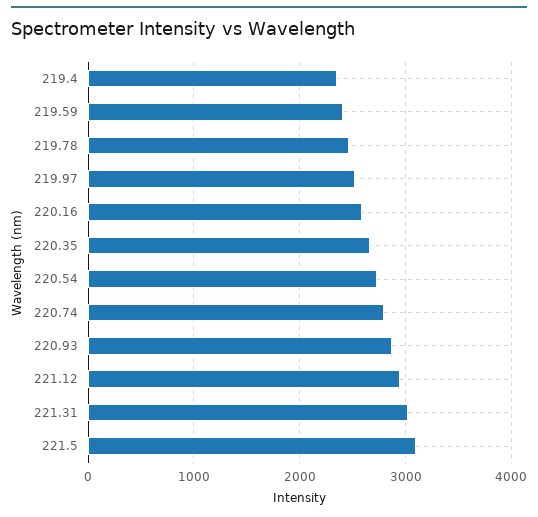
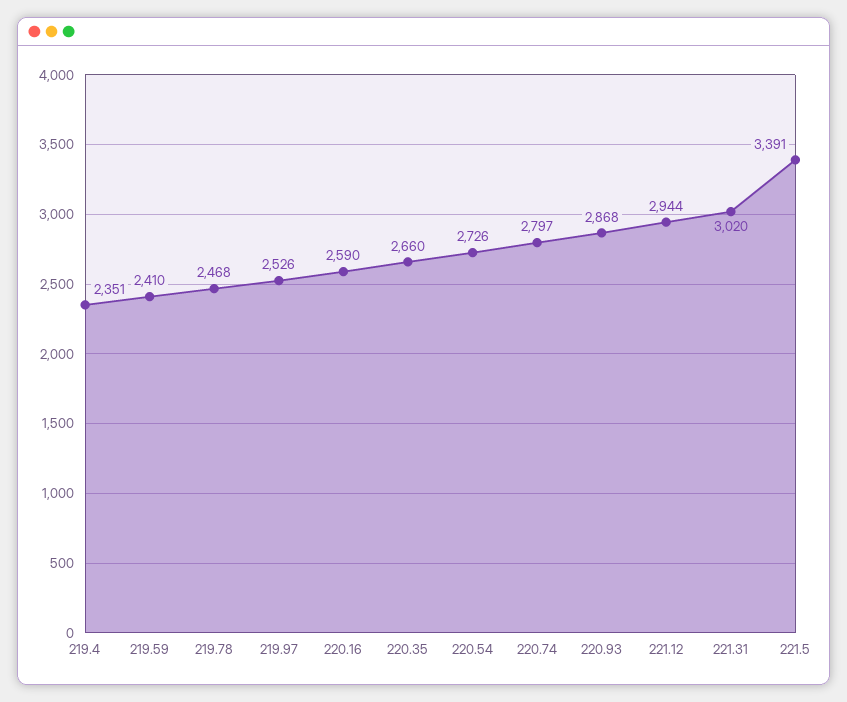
  {
    "219.4": 2351,
    "219.59": 2410,
    "219.78": 2468,
    "219.97": 2526,
    "220.16": 2590,
    "220.35": 2660,
    "220.54": 2726,
    "220.74": 2797,
    "220.93": 2868,
    "221.12": 2944,
    "221.31": 3020,
-   "221.5": 3100
+   "221.5": 3391
  }

